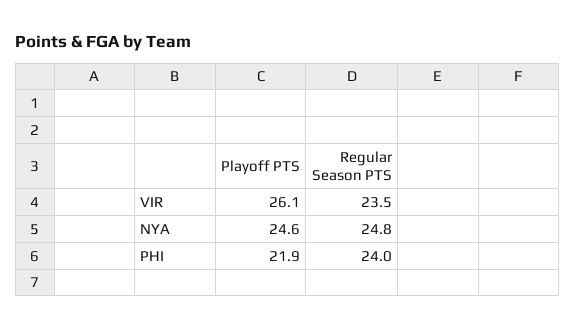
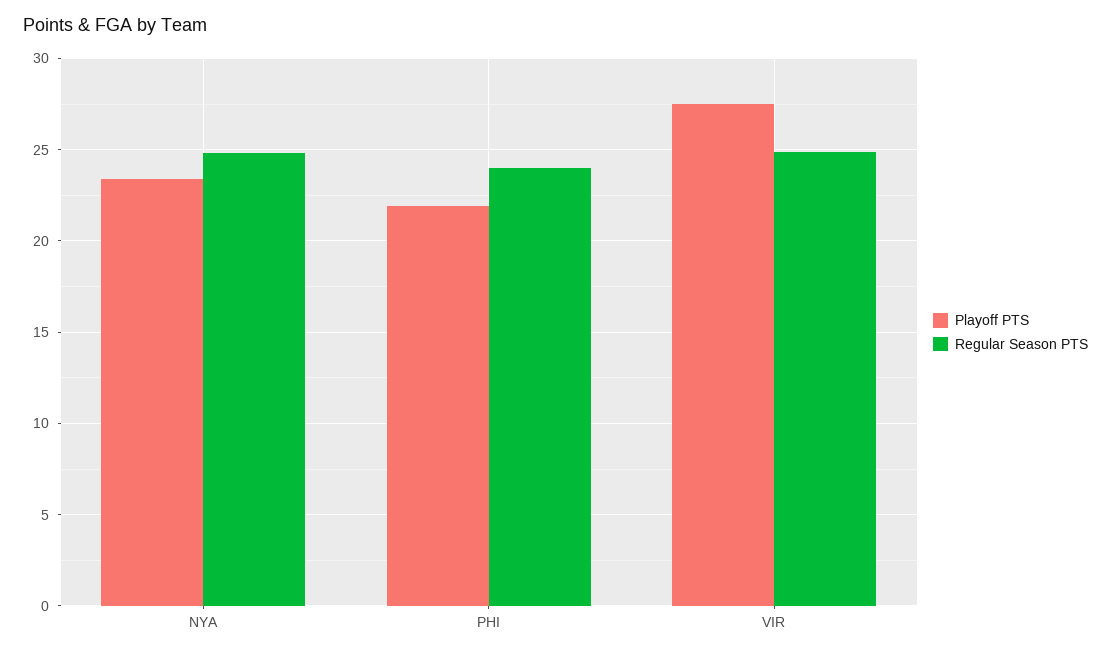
  {
    "Playoff PTS": {
-     "VIR": 26.1,
+     "VIR": 27.5,
-     "NYA": 24.6,
+     "NYA": 23.5,
      "PHI": 21.9
    },
    "Regular Season PTS": {
-     "VIR": 23.5,
+     "VIR": 25,
      "NYA": 24.8,
      "PHI": 24
    }
  }

